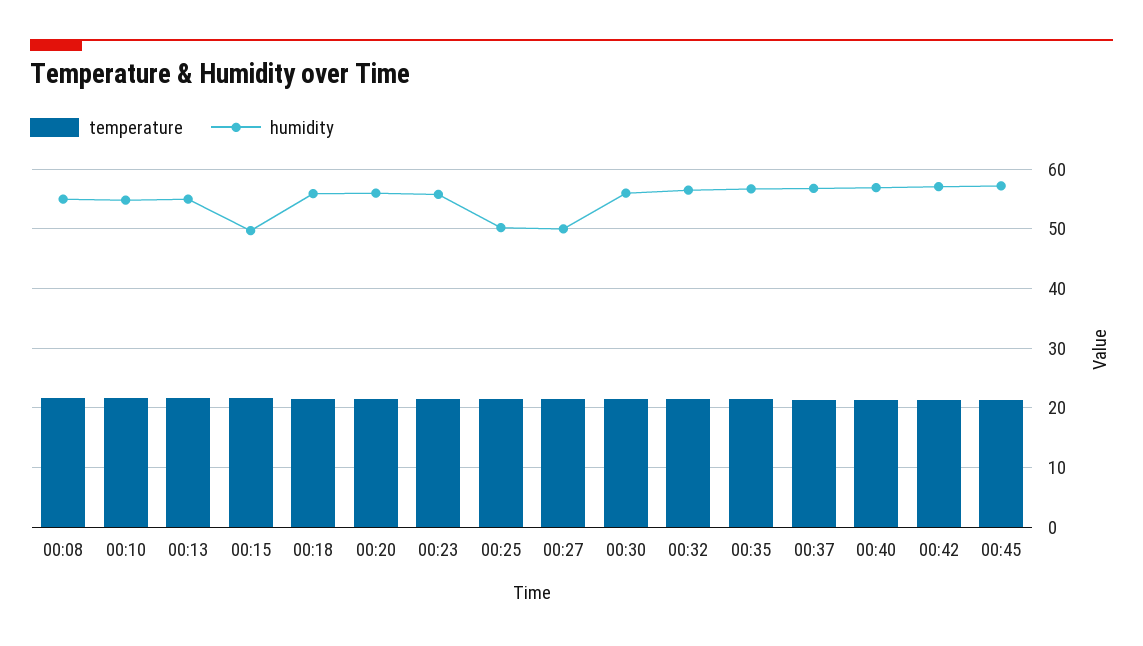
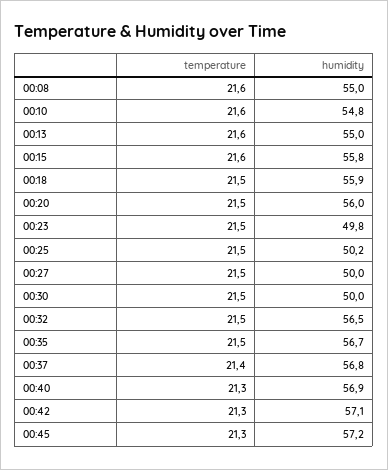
  {
    "temperature": {
      "00:08": 21.6,
      "00:10": 21.6,
      "00:13": 21.6,
      "00:15": 21.6,
      "00:18": 21.5,
      "00:20": 21.5,
      "00:23": 21.5,
      "00:25": 21.5,
      "00:27": 21.5,
      "00:30": 21.5,
      "00:32": 21.5,
      "00:35": 21.5,
      "00:37": 21.4,
      "00:40": 21.3,
      "00:42": 21.3,
      "00:45": 21.3
    },
    "humidity": {
      "00:08": 55,
      "00:10": 54.8,
      "00:13": 55,
-     "00:15": 50,
+     "00:15": 55.8,
      "00:18": 55.9,
      "00:20": 56,
-     "00:23": 56,
+     "00:23": 49.8,
      "00:25": 50.2,
      "00:27": 50,
-     "00:30": 56,
+     "00:30": 50,
      "00:32": 56.5,
      "00:35": 56.7,
      "00:37": 56.8,
      "00:40": 56.9,
      "00:42": 57.1,
      "00:45": 57.2
    }
  }

